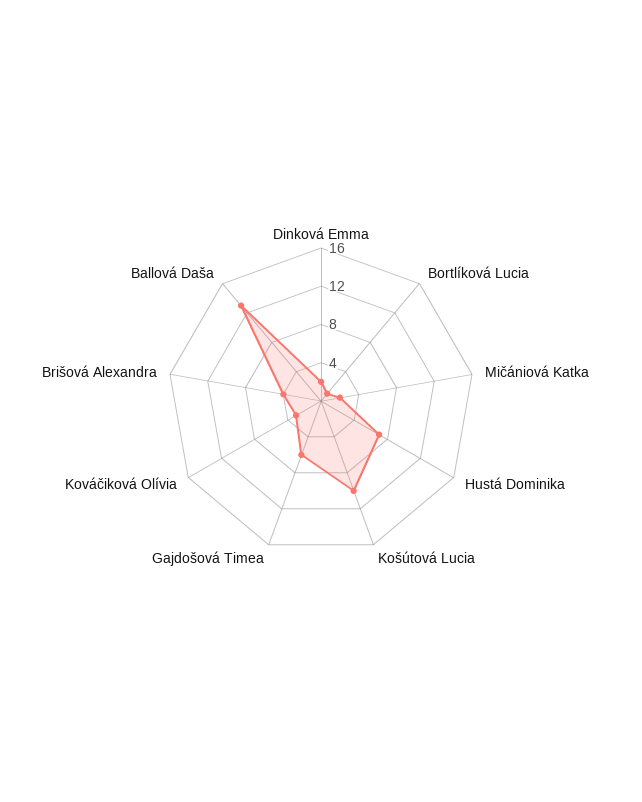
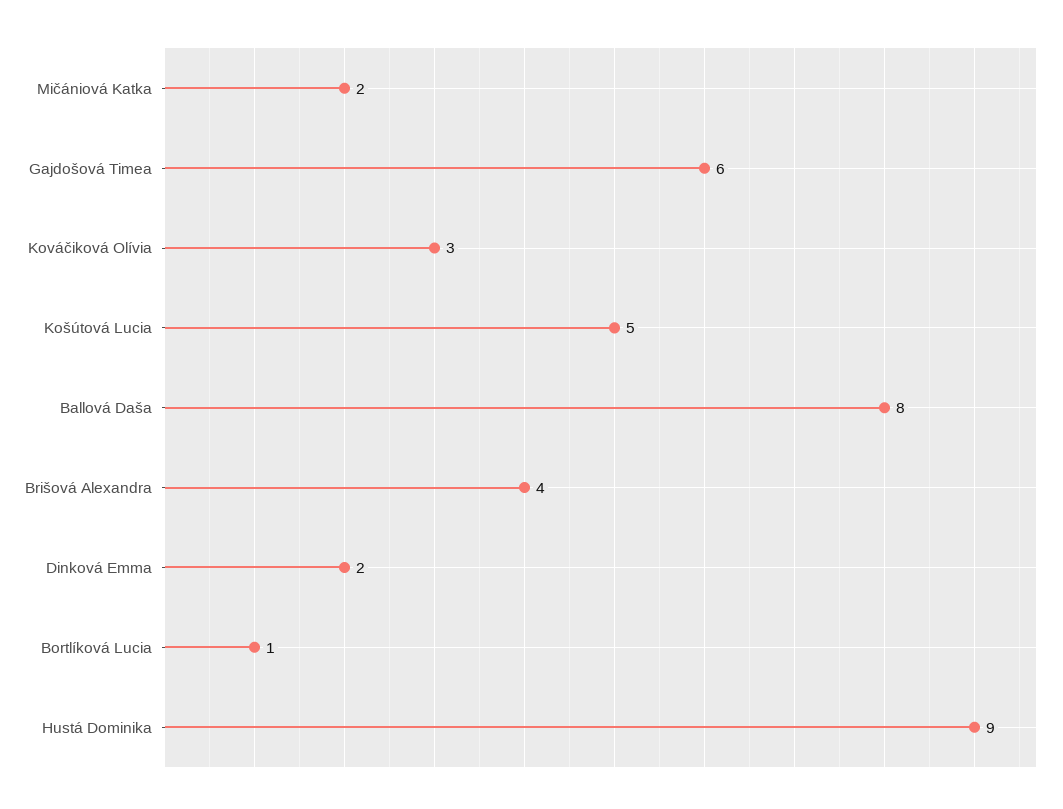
  {
    "Dinková Emma": 2,
    "Bortlíková Lucia": 1,
    "Mičániová Katka": 2,
-   "Hustá Dominika": 7,
+   "Hustá Dominika": 9,
-   "Košútová Lucia": 10,
+   "Košútová Lucia": 5,
    "Gajdošová Timea": 6,
    "Kováčiková Olívia": 3,
    "Brišová Alexandra": 4,
-   "Ballová Daša": 13
+   "Ballová Daša": 8
  }

